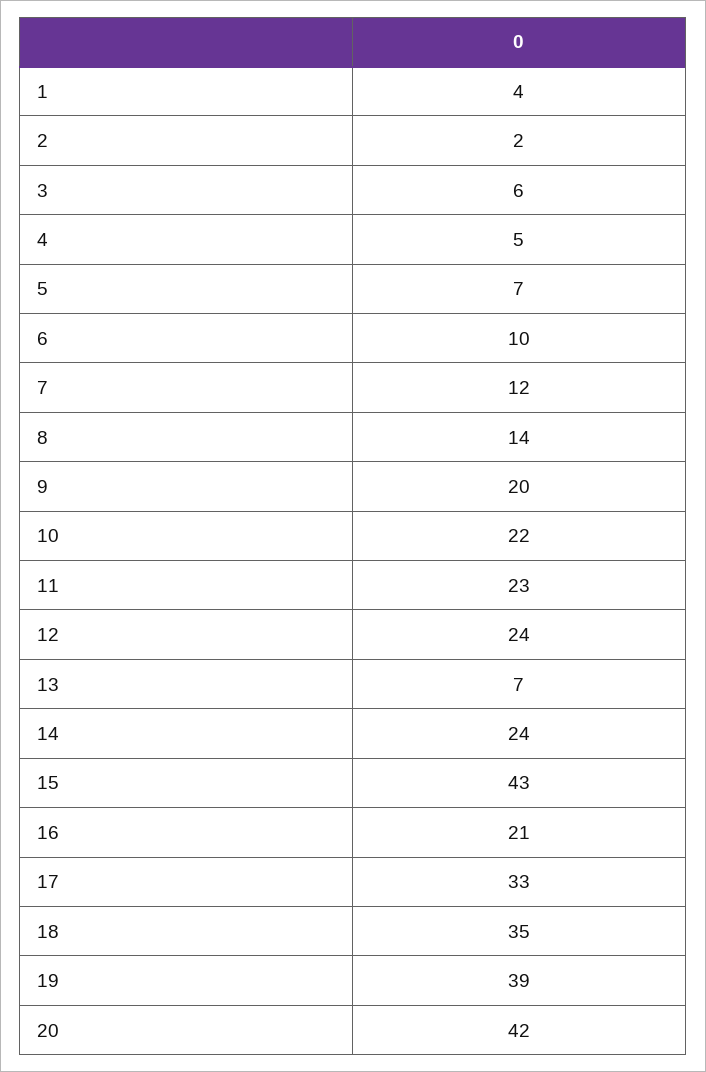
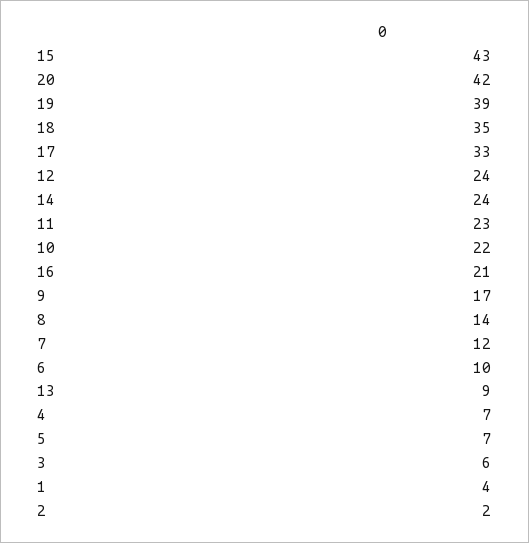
  {
    "1": 4,
    "2": 2,
    "3": 6,
-   "4": 5,
+   "4": 7,
    "5": 7,
    "6": 10,
    "7": 12,
    "8": 14,
-   "9": 20,
+   "9": 17,
    "10": 22,
    "11": 23,
    "12": 24,
-   "13": 7,
+   "13": 9,
    "14": 24,
    "15": 43,
    "16": 21,
    "17": 33,
    "18": 35,
    "19": 39,
    "20": 42
  }

